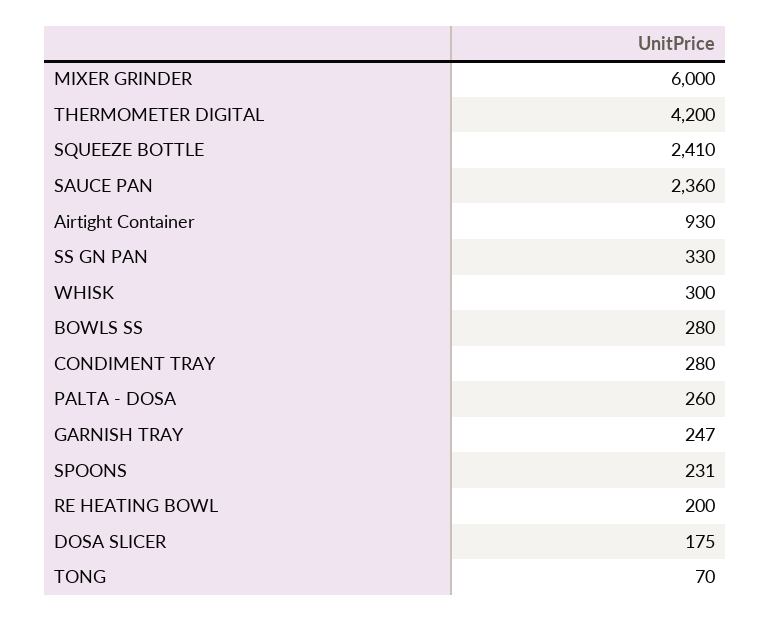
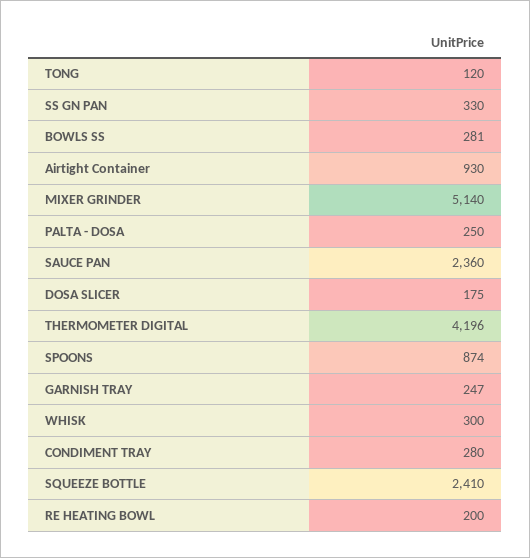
  {
-   "MIXER GRINDER": 6000,
+   "MIXER GRINDER": 5140,
-   "THERMOMETER DIGITAL": 4200,
+   "THERMOMETER DIGITAL": 4196,
    "SQUEEZE BOTTLE": 2410,
    "SAUCE PAN": 2360,
    "Airtight Container": 930,
    "SS GN PAN": 330,
    "WHISK": 300,
-   "BOWLS SS": 280,
+   "BOWLS SS": 281,
    "CONDIMENT TRAY": 280,
-   "PALTA - DOSA": 260,
+   "PALTA - DOSA": 250,
    "GARNISH TRAY": 247,
-   "SPOONS": 231,
+   "SPOONS": 874,
    "RE HEATING BOWL": 200,
    "DOSA SLICER": 175,
-   "TONG": 70
+   "TONG": 120
  }

